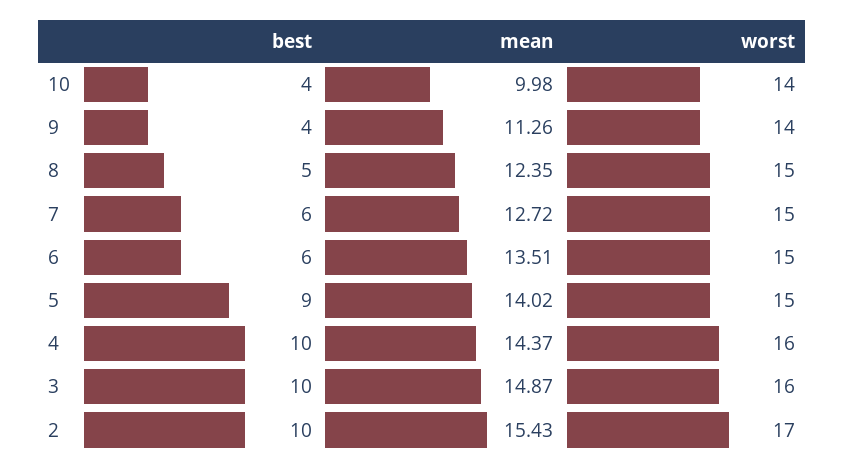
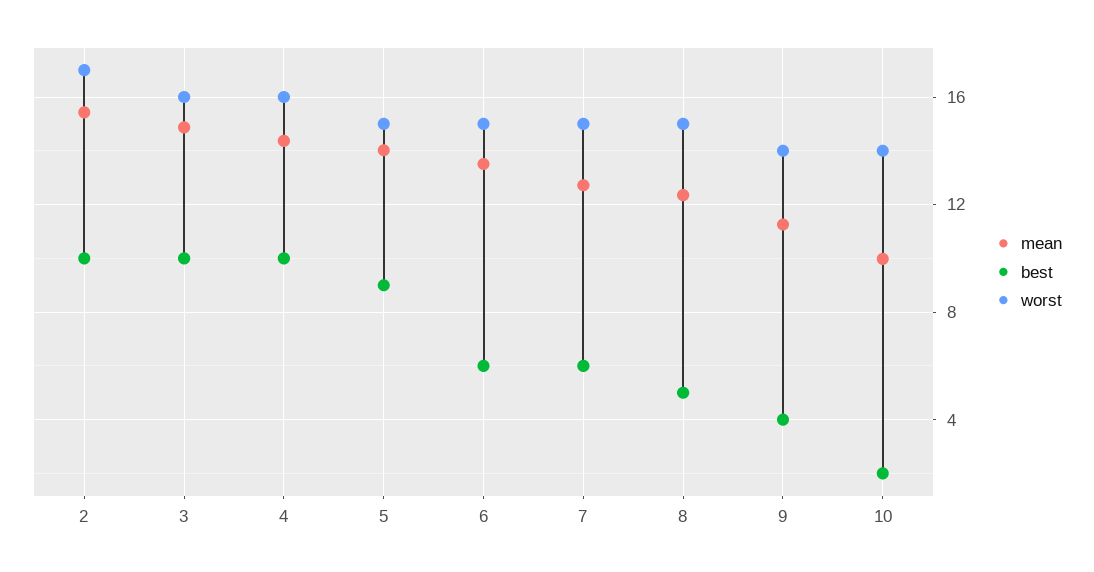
  {
    "best": {
-     "10": 4,
+     "10": 2,
      "9": 4,
      "8": 5,
      "7": 6,
      "6": 6,
      "5": 9,
      "4": 10,
      "3": 10,
      "2": 10
    },
    "mean": {
      "10": 9.98,
      "9": 11.26,
      "8": 12.35,
      "7": 12.72,
      "6": 13.51,
      "5": 14.02,
      "4": 14.37,
      "3": 14.87,
      "2": 15.43
    },
    "worst": {
      "10": 14,
      "9": 14,
      "8": 15,
      "7": 15,
      "6": 15,
      "5": 15,
      "4": 16,
      "3": 16,
      "2": 17
    }
  }

